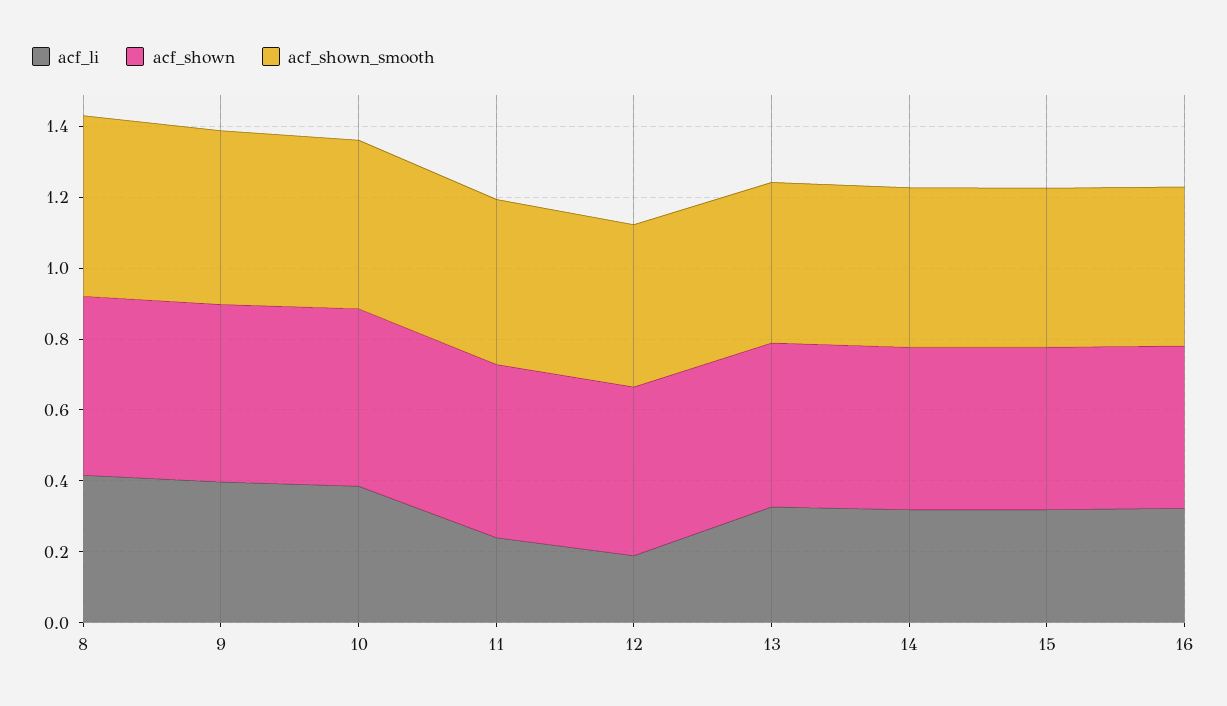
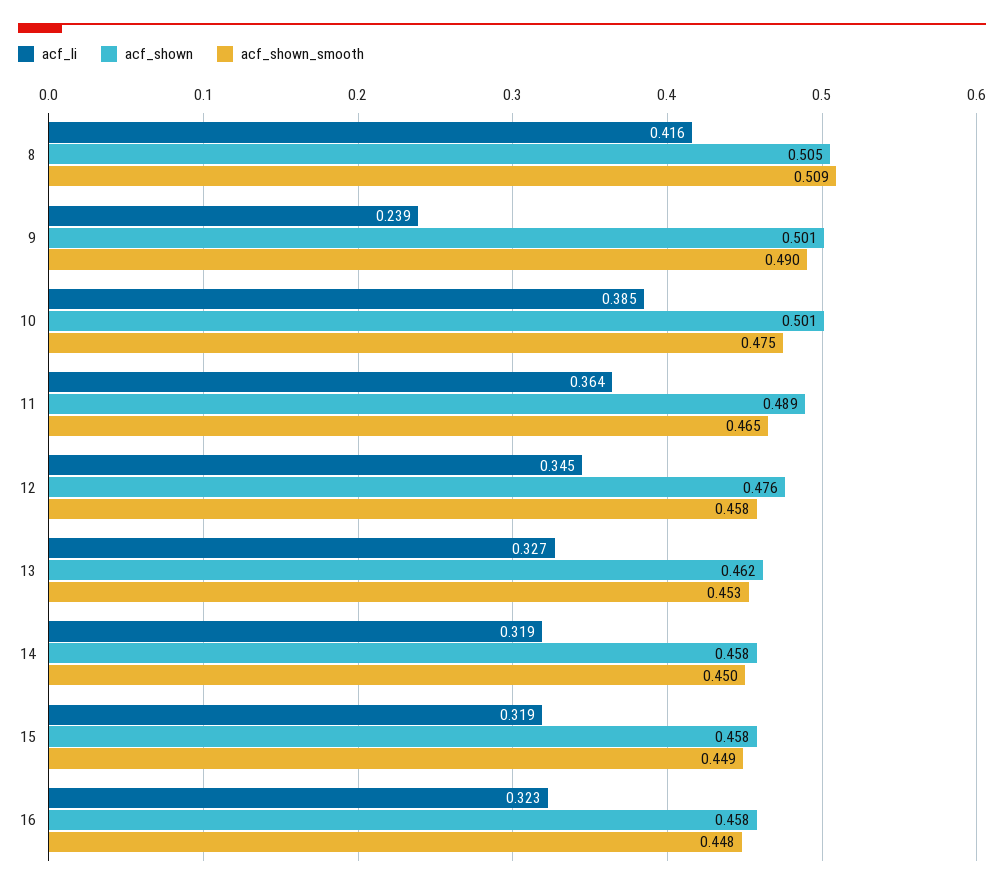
  {
    "acf_li": {
      "8": 0.416,
-     "9": 0.4,
+     "9": 0.239,
      "10": 0.385,
-     "11": 0.25,
+     "11": 0.364,
-     "12": 0.2,
+     "12": 0.345,
      "13": 0.327,
      "14": 0.319,
      "15": 0.319,
      "16": 0.323
    },
    "acf_shown": {
      "8": 0.505,
      "9": 0.501,
      "10": 0.501,
      "11": 0.489,
      "12": 0.476,
      "13": 0.462,
      "14": 0.458,
      "15": 0.458,
      "16": 0.458
    },
    "acf_shown_smooth": {
      "8": 0.509,
      "9": 0.49,
      "10": 0.475,
      "11": 0.465,
      "12": 0.458,
      "13": 0.453,
      "14": 0.45,
      "15": 0.449,
      "16": 0.448
    }
  }

